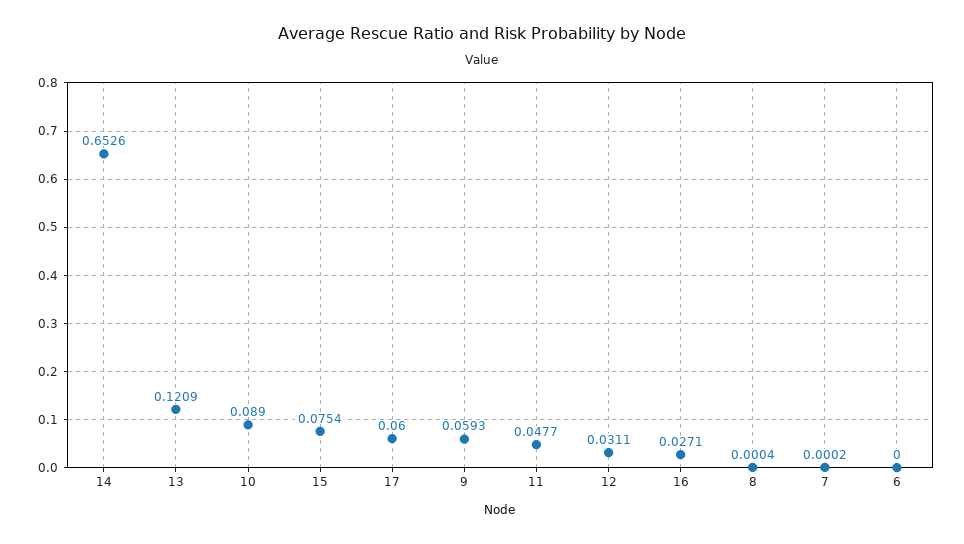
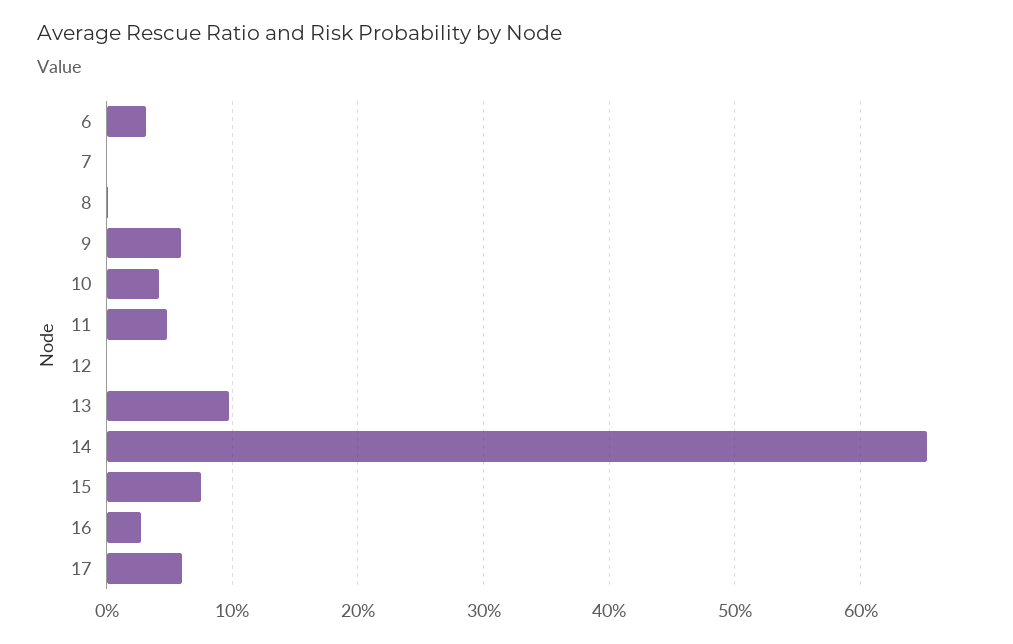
  {
    "14": 0.6526,
-   "13": 0.1209,
+   "13": 0.1,
-   "10": 0.089,
+   "10": 0.04,
    "15": 0.0754,
    "17": 0.06,
    "9": 0.0593,
    "11": 0.0477,
-   "12": 0.0311,
+   "12": 0,
    "16": 0.0271,
    "8": 0.0004,
    "7": 0.0002,
-   "6": 0
+   "6": 0.03
  }

